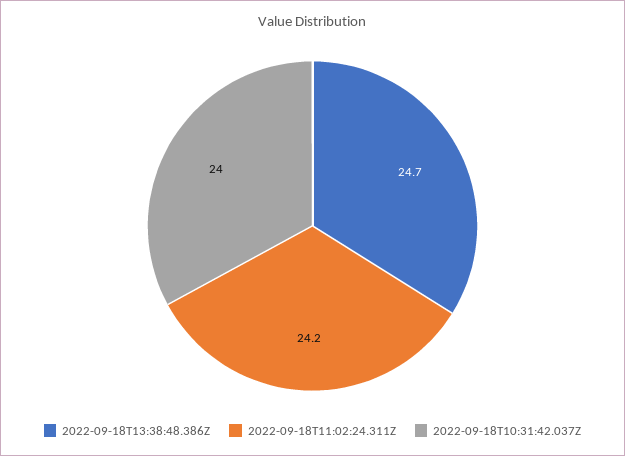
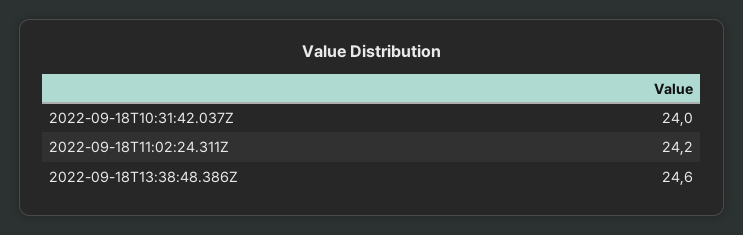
  {
-   "2022-09-18T13:38:48.386Z": 24.7,
+   "2022-09-18T13:38:48.386Z": 24.6,
    "2022-09-18T11:02:24.311Z": 24.2,
    "2022-09-18T10:31:42.037Z": 24
  }

